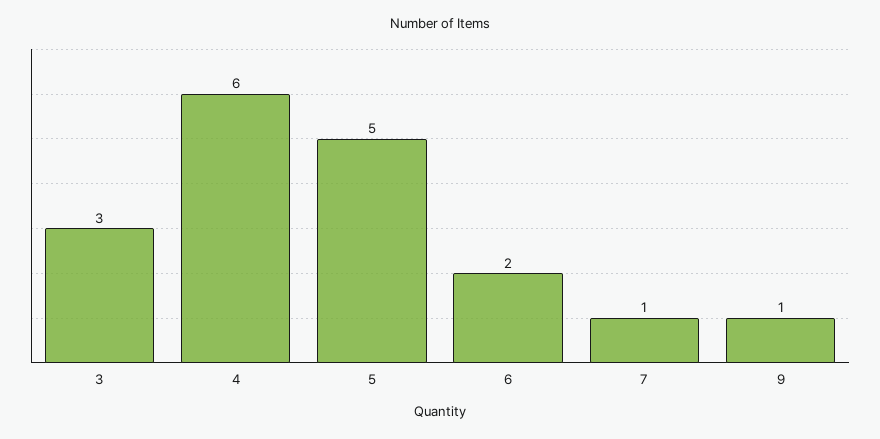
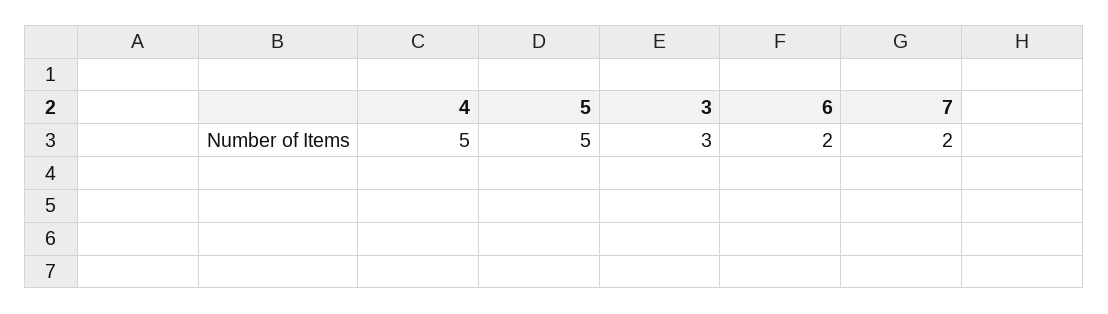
  {
    "3": 3,
-   "4": 6,
+   "4": 5,
    "5": 5,
    "6": 2,
-   "7": 1,
+   "7": 2
-   "9": 1
  }

